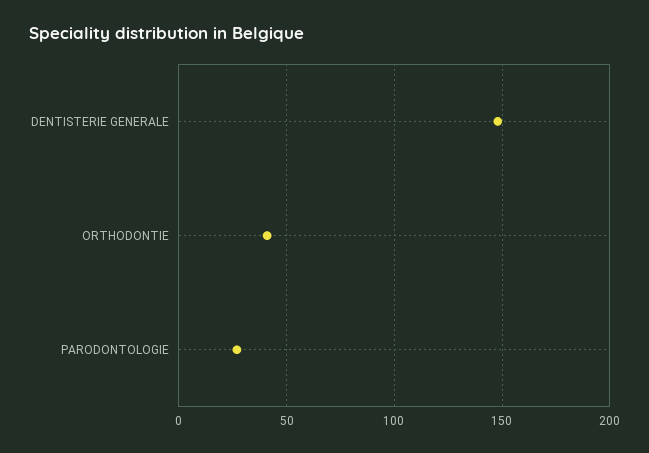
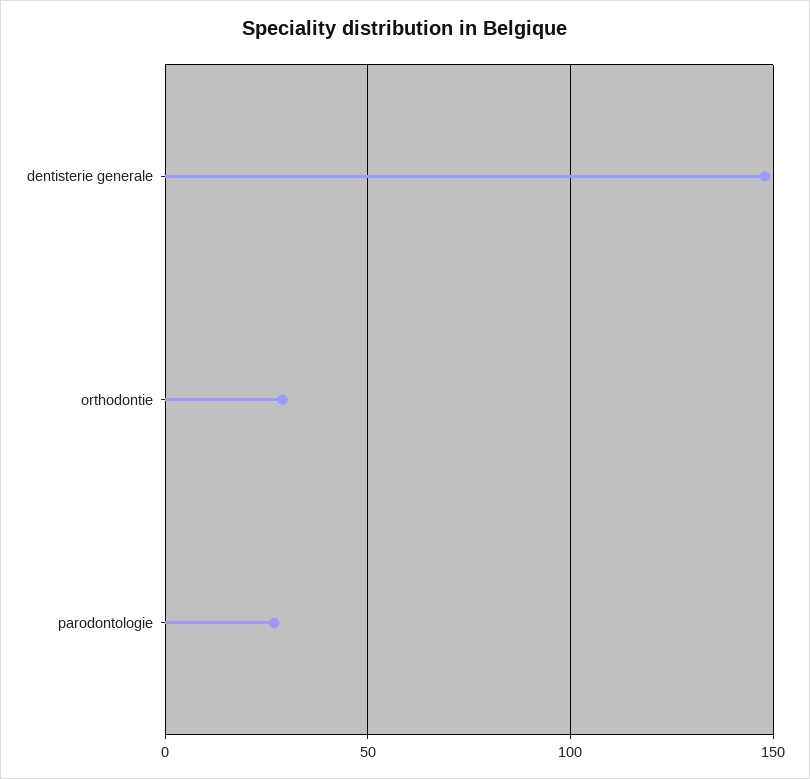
  {
    "DENTISTERIE GENERALE": 150,
-   "ORTHODONTIE": 40,
+   "ORTHODONTIE": 30,
    "PARODONTOLOGIE": 25
  }

